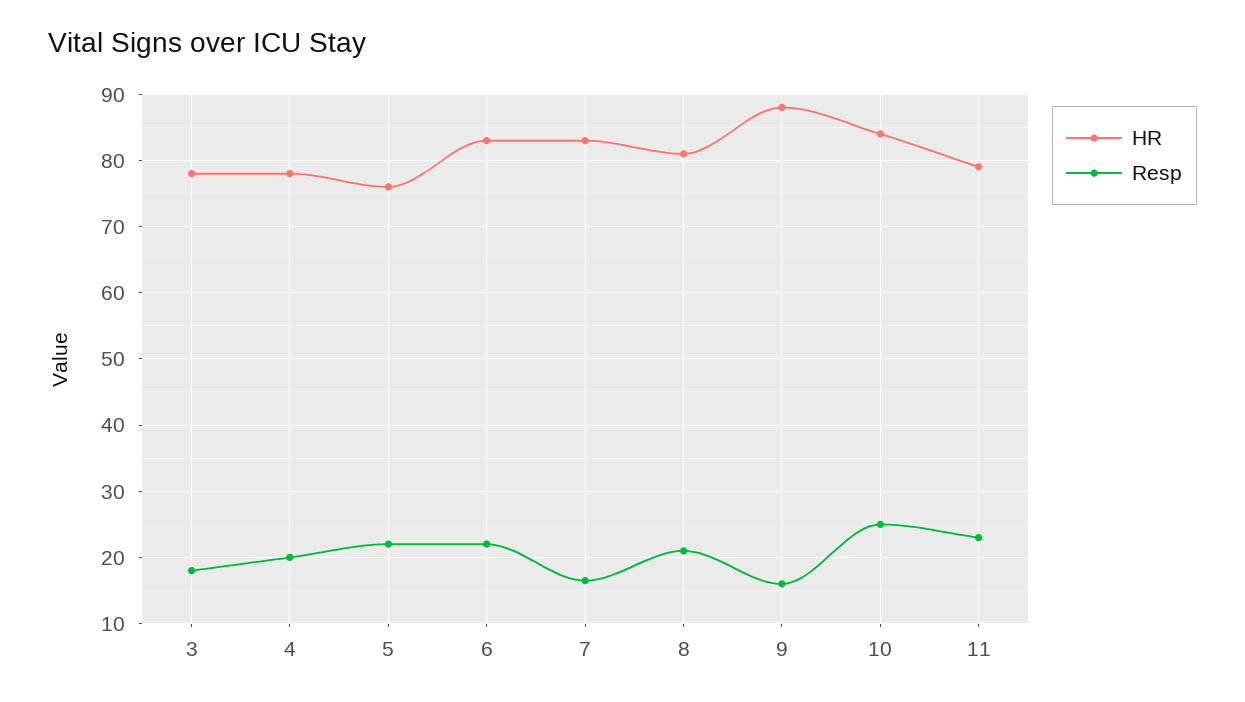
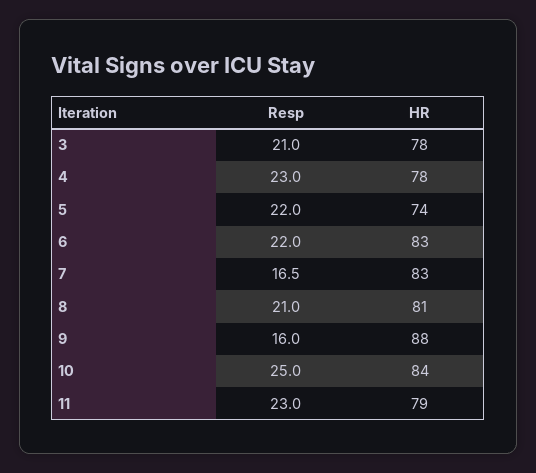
  {
    "HR": {
      "3": 78,
      "4": 78,
-     "5": 76,
+     "5": 74,
      "6": 83,
      "7": 83,
      "8": 81,
      "9": 88,
      "10": 84,
      "11": 79
    },
    "Resp": {
-     "3": 18,
+     "3": 21,
-     "4": 20,
+     "4": 23,
      "5": 22,
      "6": 22,
      "7": 16.5,
      "8": 21,
      "9": 16,
      "10": 25,
      "11": 23
    }
  }

